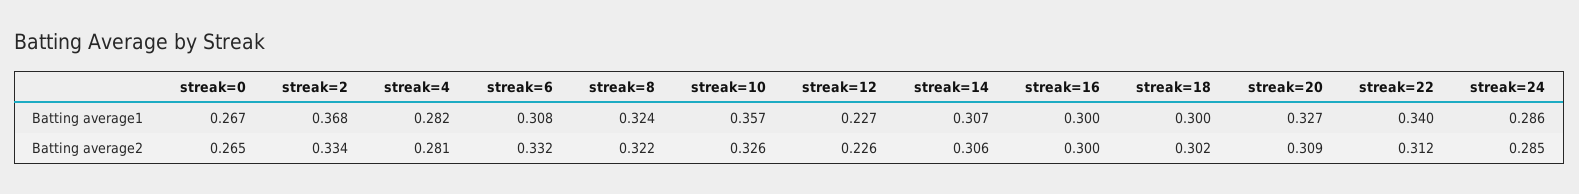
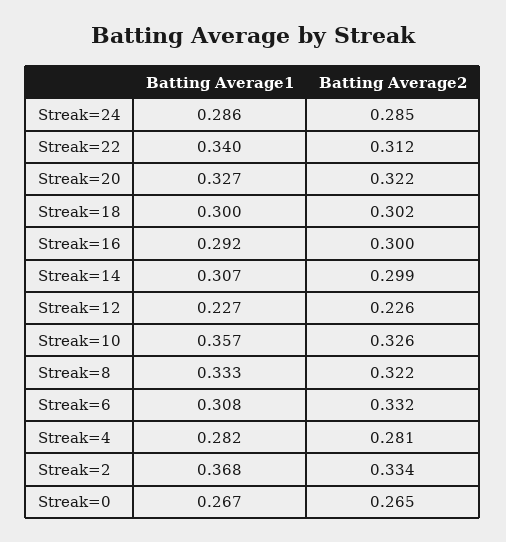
  {
    "streak=0": {
      "Batting average1": 0.267,
      "Batting average2": 0.265
    },
    "streak=2": {
      "Batting average1": 0.368,
      "Batting average2": 0.334
    },
    "streak=4": {
      "Batting average1": 0.282,
      "Batting average2": 0.281
    },
    "streak=6": {
      "Batting average1": 0.308,
      "Batting average2": 0.332
    },
    "streak=8": {
-     "Batting average1": 0.324,
+     "Batting average1": 0.333,
      "Batting average2": 0.322
    },
    "streak=10": {
      "Batting average1": 0.357,
      "Batting average2": 0.326
    },
    "streak=12": {
      "Batting average1": 0.227,
      "Batting average2": 0.226
    },
    "streak=14": {
      "Batting average1": 0.307,
-     "Batting average2": 0.306
+     "Batting average2": 0.299
    },
    "streak=16": {
-     "Batting average1": 0.3,
+     "Batting average1": 0.292,
      "Batting average2": 0.3
    },
    "streak=18": {
      "Batting average1": 0.3,
      "Batting average2": 0.302
    },
    "streak=20": {
      "Batting average1": 0.327,
-     "Batting average2": 0.309
+     "Batting average2": 0.322
    },
    "streak=22": {
      "Batting average1": 0.34,
      "Batting average2": 0.312
    },
    "streak=24": {
      "Batting average1": 0.286,
      "Batting average2": 0.285
    }
  }

